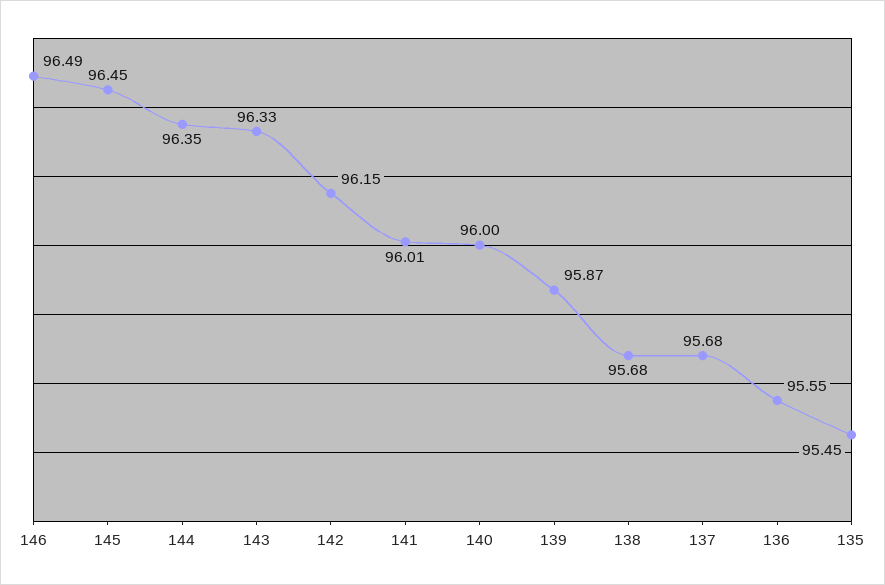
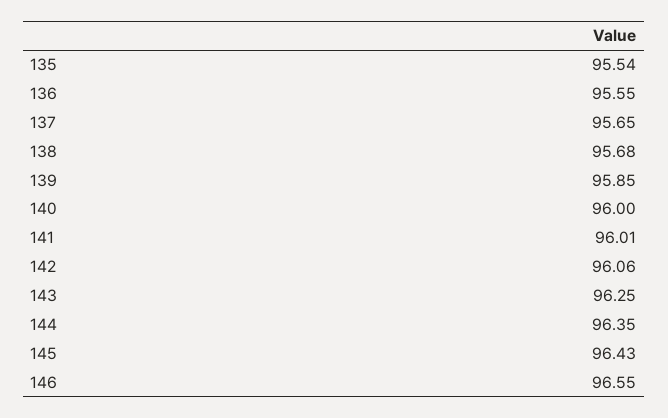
  {
-   "146": 96.49,
+   "146": 96.55,
-   "145": 96.45,
+   "145": 96.43,
    "144": 96.35,
-   "143": 96.33,
+   "143": 96.25,
-   "142": 96.15,
+   "142": 96.06,
    "141": 96.01,
    "140": 96,
-   "139": 95.87,
+   "139": 95.85,
    "138": 95.68,
-   "137": 95.68,
+   "137": 95.65,
    "136": 95.55,
-   "135": 95.45
+   "135": 95.54
  }

